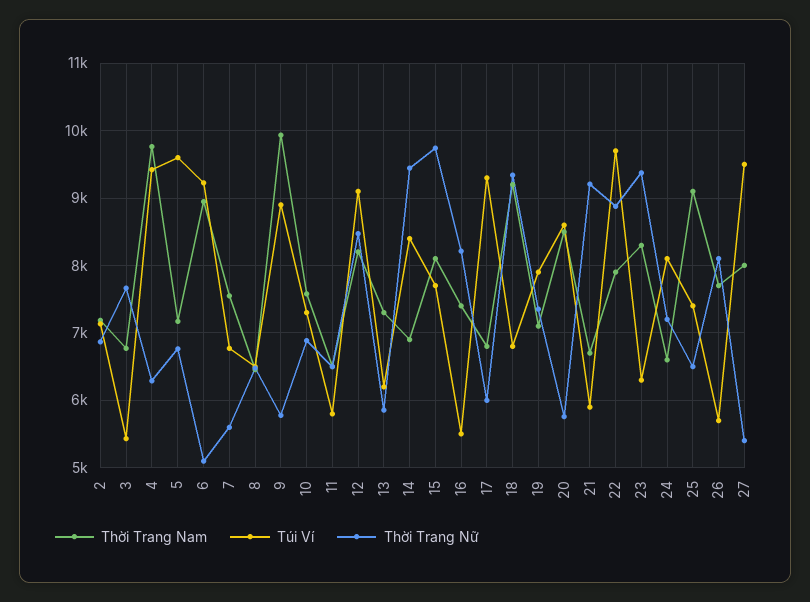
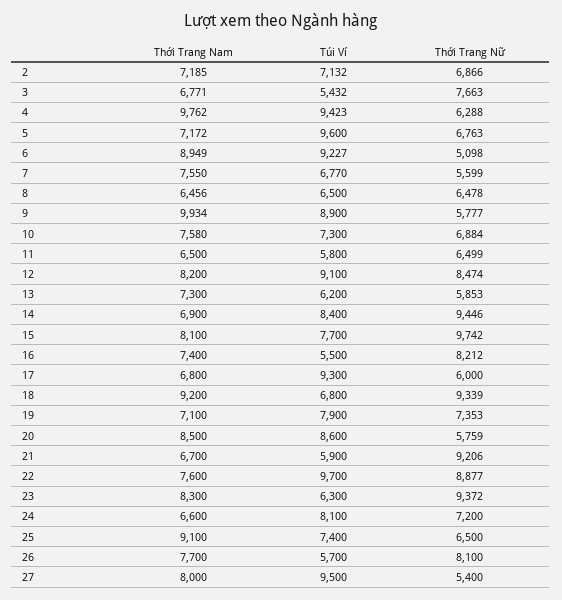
  {
    "Thời Trang Nam": {
      "2": 7185,
      "3": 6771,
      "4": 9762,
      "5": 7172,
      "6": 8949,
      "7": 7550,
      "8": 6456,
      "9": 9934,
      "10": 7580,
      "11": 6500,
      "12": 8200,
      "13": 7300,
      "14": 6900,
      "15": 8100,
      "16": 7400,
      "17": 6800,
      "18": 9200,
      "19": 7100,
      "20": 8500,
      "21": 6700,
-     "22": 7900,
+     "22": 7600,
      "23": 8300,
      "24": 6600,
      "25": 9100,
      "26": 7700,
      "27": 8000
    },
    "Túi Ví": {
      "2": 7132,
      "3": 5432,
      "4": 9423,
      "5": 9600,
      "6": 9227,
      "7": 6770,
      "8": 6500,
      "9": 8900,
      "10": 7300,
      "11": 5800,
      "12": 9100,
      "13": 6200,
      "14": 8400,
      "15": 7700,
      "16": 5500,
      "17": 9300,
      "18": 6800,
      "19": 7900,
      "20": 8600,
      "21": 5900,
      "22": 9700,
      "23": 6300,
      "24": 8100,
      "25": 7400,
      "26": 5700,
      "27": 9500
    },
    "Thời Trang Nữ": {
      "2": 6866,
      "3": 7663,
      "4": 6288,
      "5": 6763,
      "6": 5098,
      "7": 5599,
      "8": 6478,
      "9": 5777,
      "10": 6884,
      "11": 6499,
      "12": 8474,
      "13": 5853,
      "14": 9446,
      "15": 9742,
      "16": 8212,
      "17": 6000,
      "18": 9339,
      "19": 7353,
      "20": 5759,
      "21": 9206,
      "22": 8877,
      "23": 9372,
      "24": 7200,
      "25": 6500,
      "26": 8100,
      "27": 5400
    }
  }

